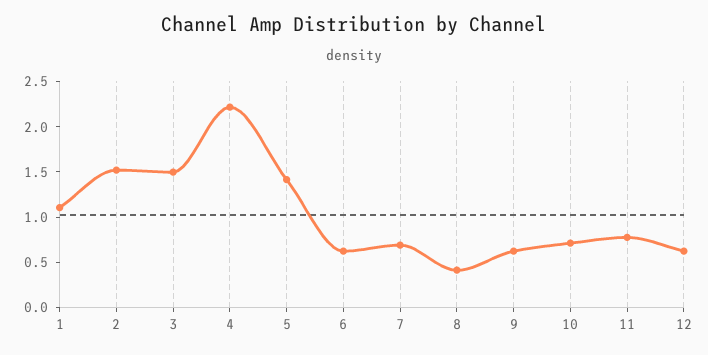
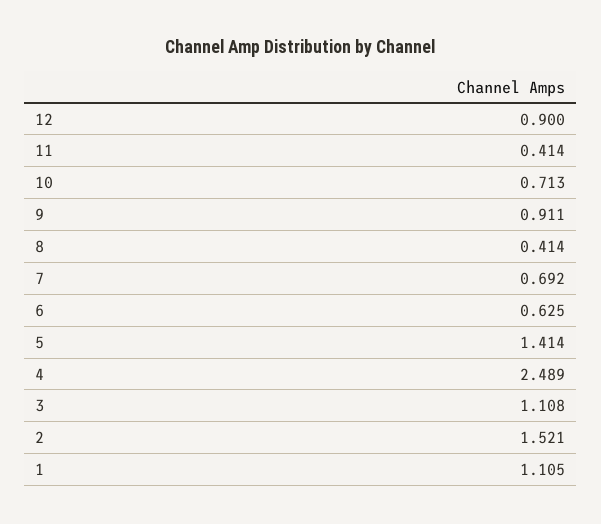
  {
    "1": 1.105,
    "2": 1.521,
-   "3": 1.5,
+   "3": 1.108,
-   "4": 2.2,
+   "4": 2.489,
    "5": 1.414,
    "6": 0.625,
    "7": 0.692,
    "8": 0.414,
-   "9": 0.6,
+   "9": 0.911,
    "10": 0.713,
-   "11": 0.8,
+   "11": 0.414,
-   "12": 0.6
+   "12": 0.9
  }

